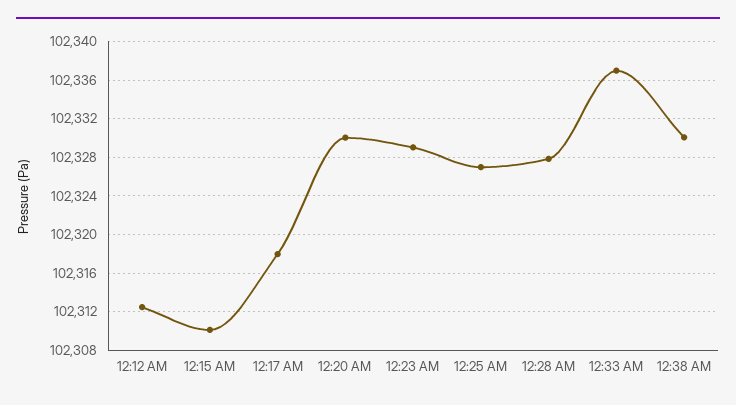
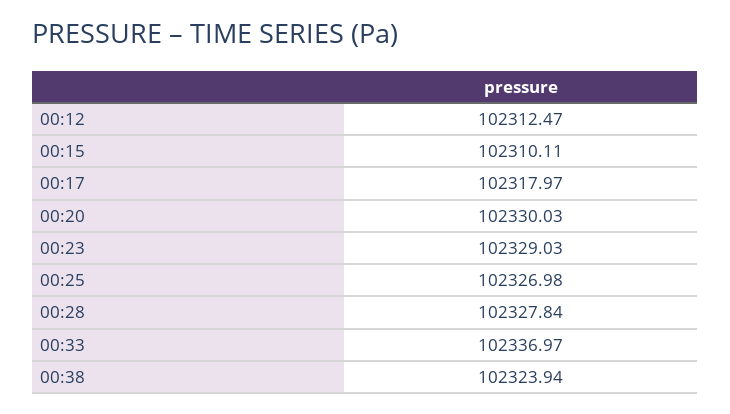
  {
    "12:12 AM": 102312.47,
    "12:15 AM": 102310.11,
    "12:17 AM": 102317.97,
    "12:20 AM": 102330.03,
    "12:23 AM": 102329.03,
    "12:25 AM": 102326.98,
    "12:28 AM": 102327.84,
    "12:33 AM": 102336.97,
-   "12:38 AM": 102330
+   "12:38 AM": 102323.94
  }

